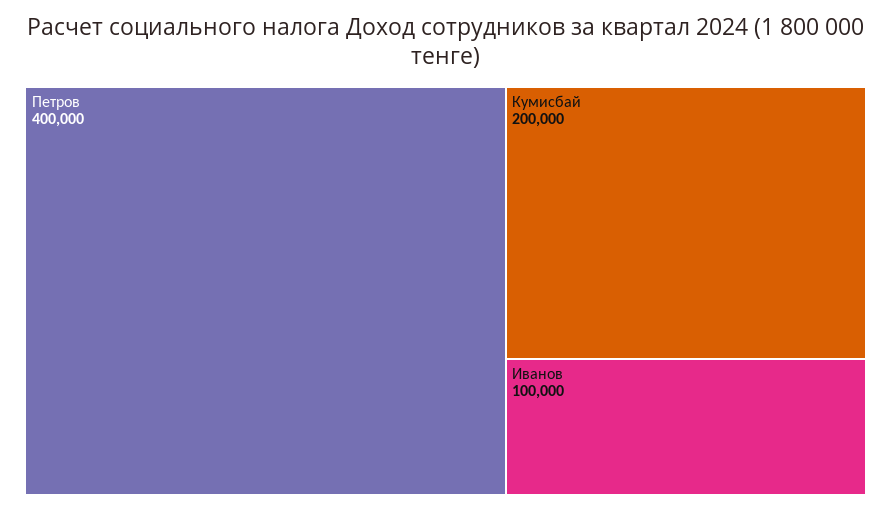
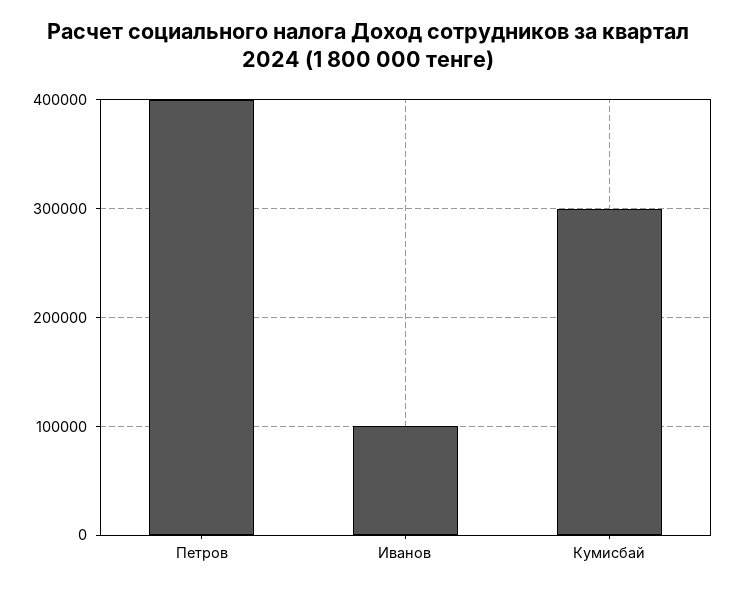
  {
    "Петров": 400000,
-   "Кумисбай": 200000,
+   "Кумисбай": 300000,
    "Иванов": 100000
  }

